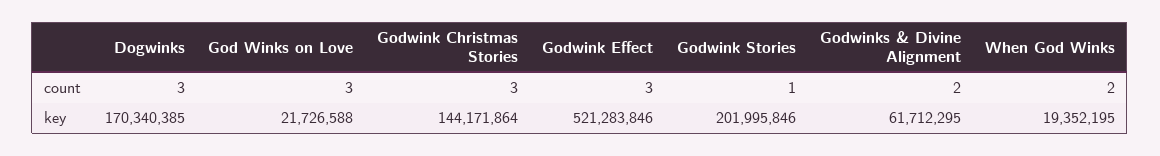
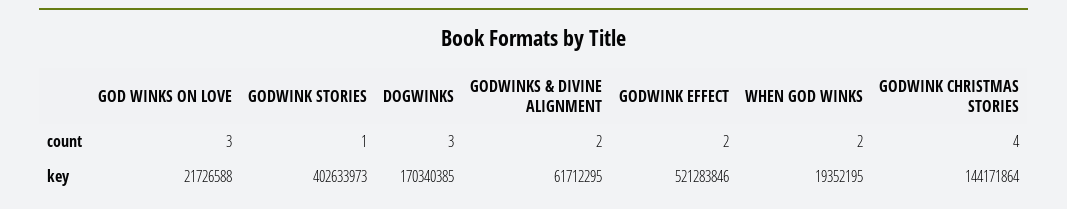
  {
    "Dogwinks": {
      "count": 3,
      "key": 170340385
    },
    "God Winks on Love": {
      "count": 3,
      "key": 21726588
    },
    "Godwink Christmas Stories": {
-     "count": 3,
+     "count": 4,
      "key": 144171864
    },
    "Godwink Effect": {
-     "count": 3,
+     "count": 2,
      "key": 521283846
    },
    "Godwink Stories": {
      "count": 1,
-     "key": 201995846
+     "key": 402633973
    },
    "Godwinks & Divine Alignment": {
      "count": 2,
      "key": 61712295
    },
    "When God Winks": {
      "count": 2,
      "key": 19352195
    }
  }

